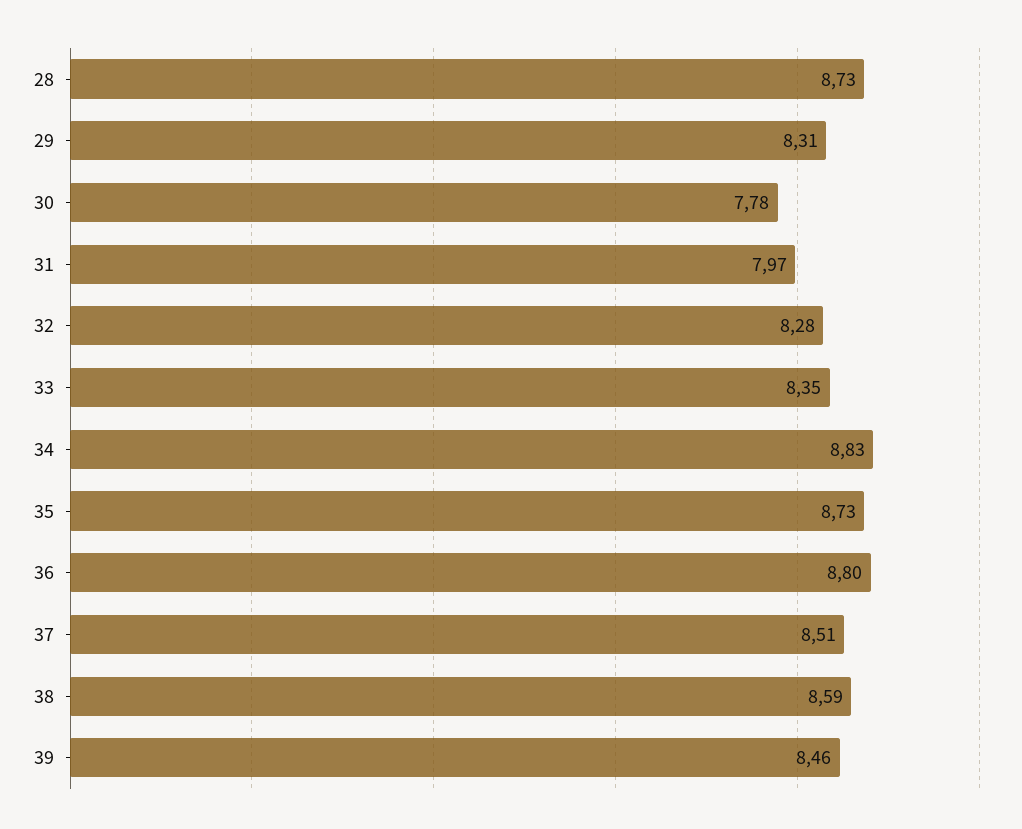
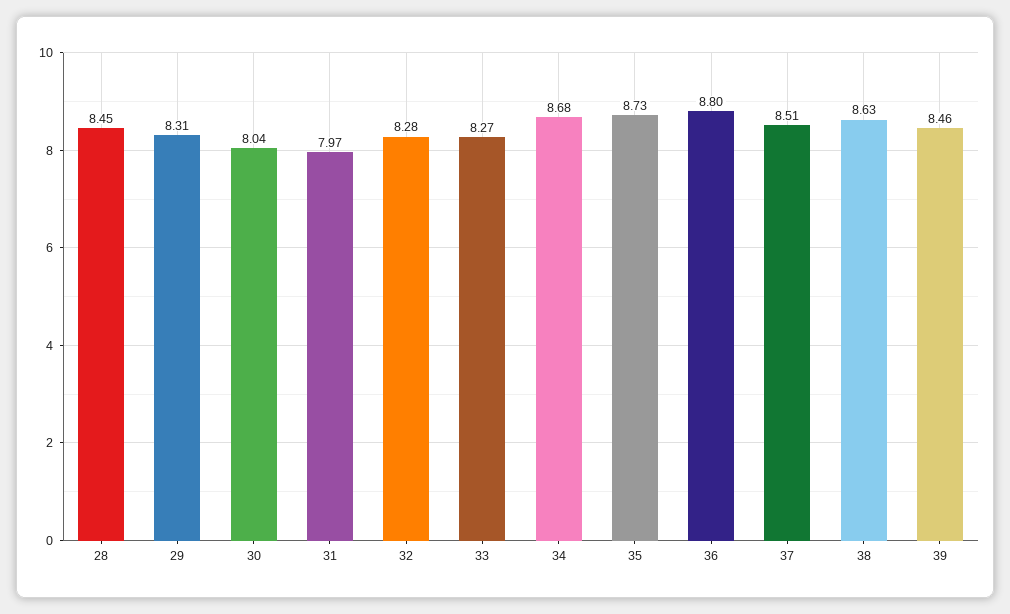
  {
-   "28": 8.73,
+   "28": 8.45,
    "29": 8.31,
-   "30": 7.78,
+   "30": 8.04,
    "31": 7.97,
    "32": 8.28,
-   "33": 8.35,
+   "33": 8.27,
-   "34": 8.83,
+   "34": 8.68,
    "35": 8.73,
    "36": 8.8,
    "37": 8.51,
-   "38": 8.59,
+   "38": 8.63,
    "39": 8.46
  }

